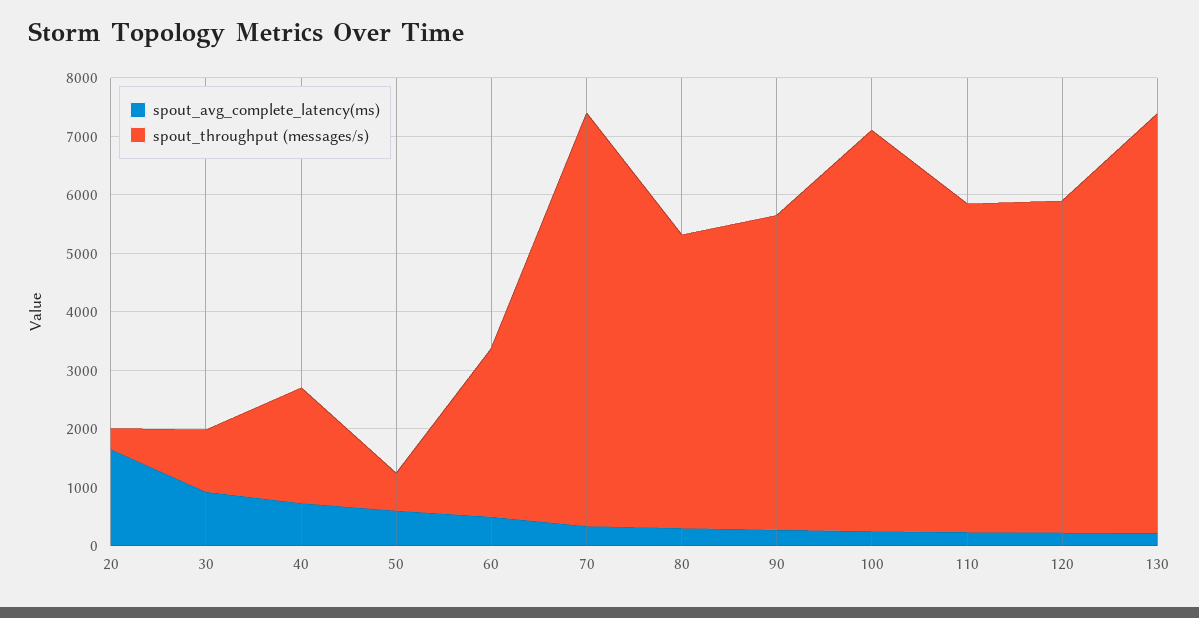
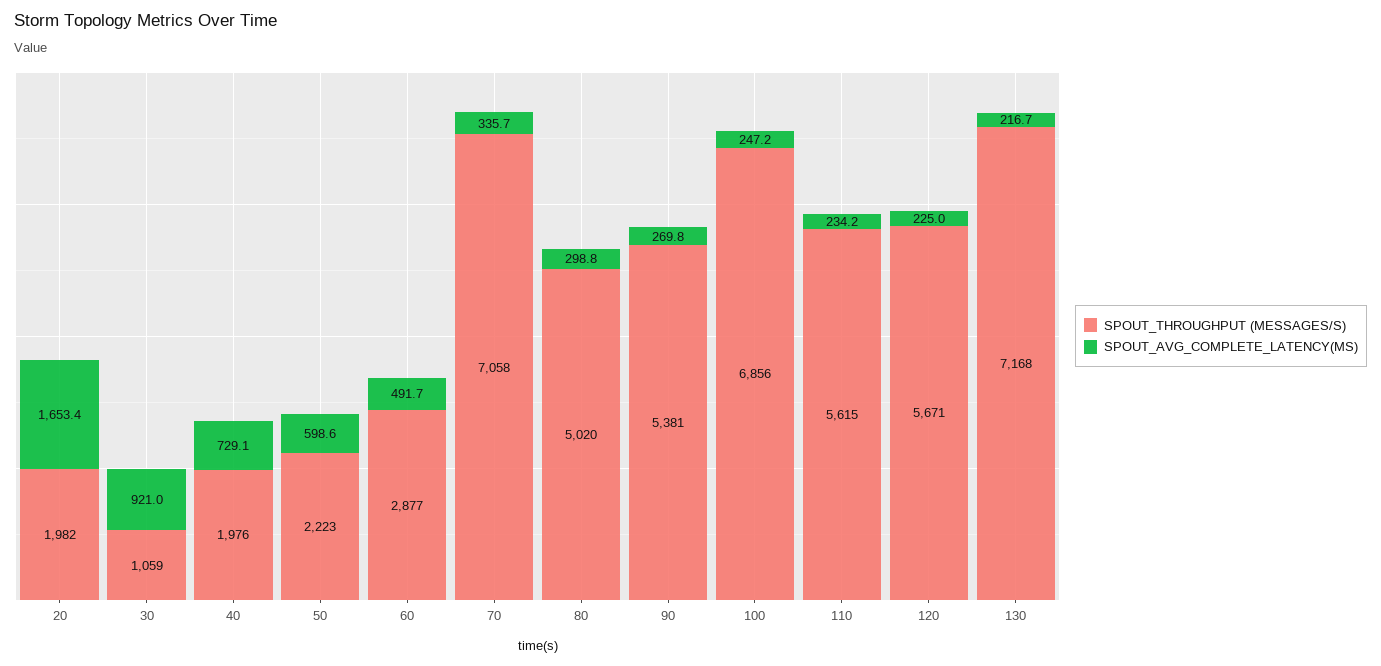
  {
    "spout_avg_complete_latency(ms)": {
      "20": 1653.4,
      "30": 921,
      "40": 729.1,
      "50": 598.6,
      "60": 491.7,
      "70": 335.7,
      "80": 298.8,
      "90": 269.8,
      "100": 247.2,
      "110": 234.2,
      "120": 225,
      "130": 216.7
    },
    "spout_throughput (messages/s)": {
-     "20": 400,
+     "20": 1982,
      "30": 1059,
      "40": 1976,
-     "50": 600,
+     "50": 2223,
      "60": 2877,
      "70": 7058,
      "80": 5020,
      "90": 5381,
      "100": 6856,
      "110": 5615,
      "120": 5671,
      "130": 7168
    }
  }

